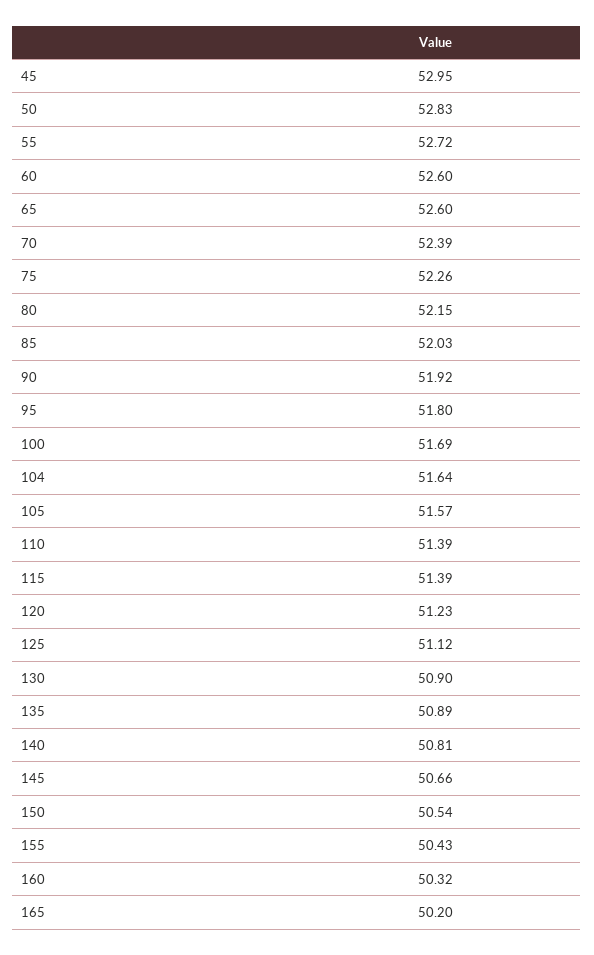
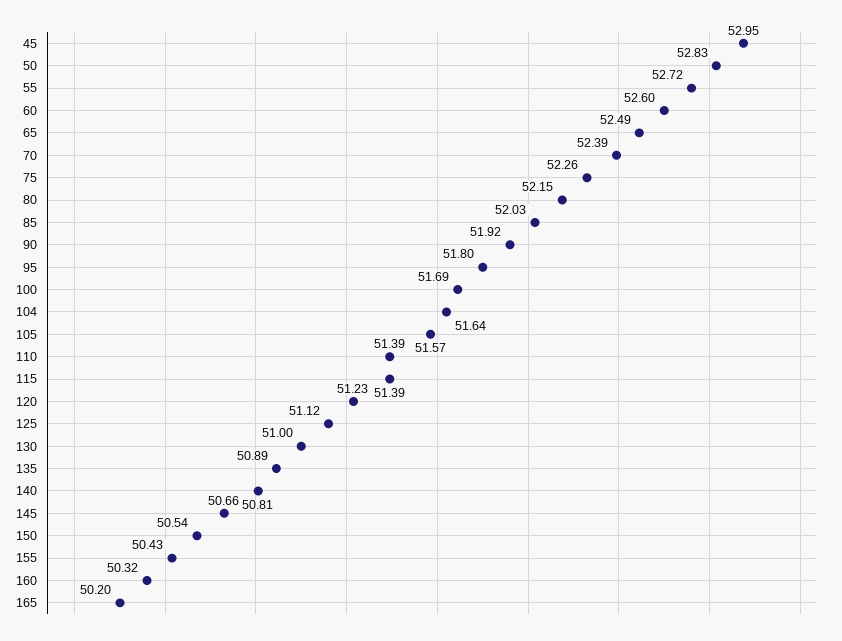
  {
    "45": 52.95,
    "50": 52.83,
    "55": 52.72,
    "60": 52.6,
-   "65": 52.6,
+   "65": 52.49,
    "70": 52.39,
    "75": 52.26,
    "80": 52.15,
    "85": 52.03,
    "90": 51.92,
    "95": 51.8,
    "100": 51.69,
    "104": 51.64,
    "105": 51.57,
    "110": 51.39,
    "115": 51.39,
    "120": 51.23,
    "125": 51.12,
-   "130": 50.9,
+   "130": 51,
    "135": 50.89,
    "140": 50.81,
    "145": 50.66,
    "150": 50.54,
    "155": 50.43,
    "160": 50.32,
    "165": 50.2
  }

